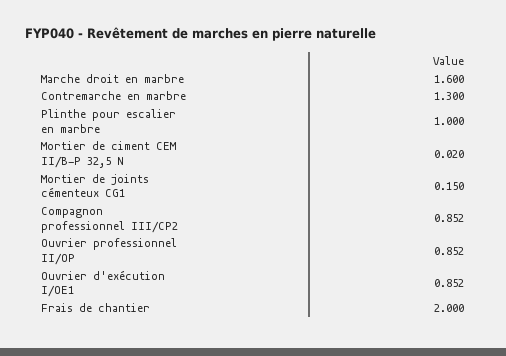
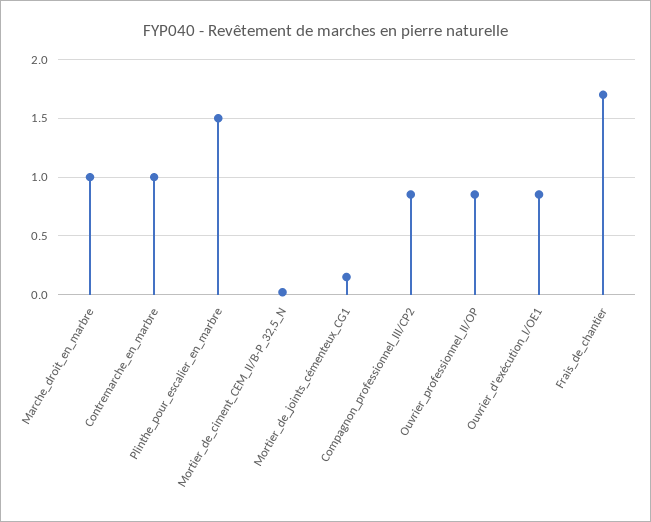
  {
-   "Marche droit en marbre": 1.6,
+   "Marche droit en marbre": 1,
-   "Contremarche en marbre": 1.3,
+   "Contremarche en marbre": 1,
-   "Plinthe pour escalier en marbre": 1,
+   "Plinthe pour escalier en marbre": 1.5,
    "Mortier de ciment CEM II/B-P 32,5 N": 0.02,
    "Mortier de joints cémenteux CG1": 0.15,
    "Compagnon professionnel III/CP2": 0.852,
    "Ouvrier professionnel II/OP": 0.852,
    "Ouvrier d'exécution I/OE1": 0.852,
-   "Frais de chantier": 2
+   "Frais de chantier": 1.7
  }

